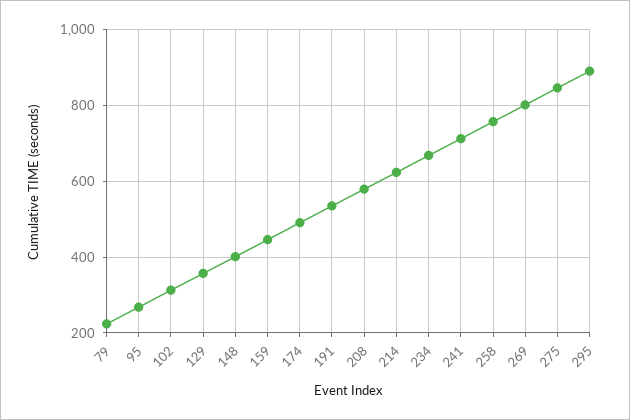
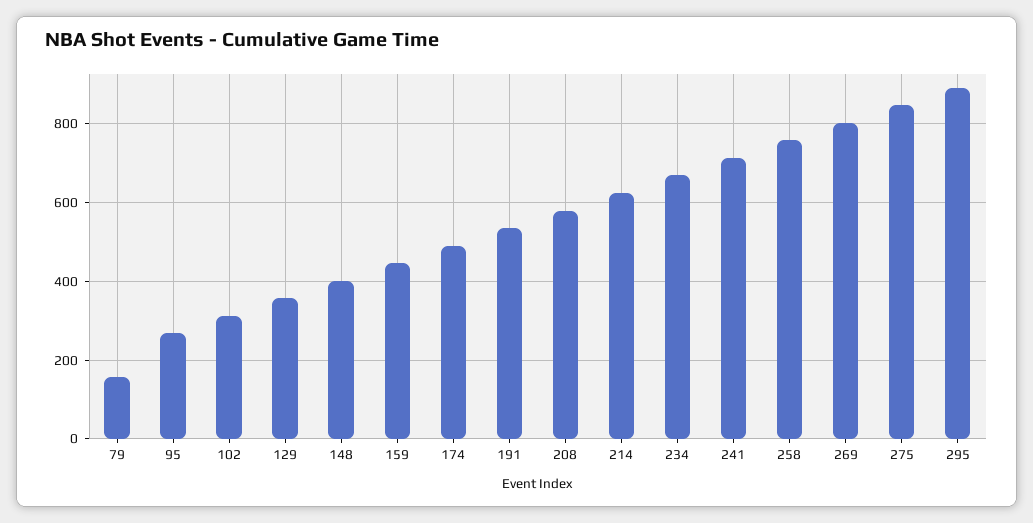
  {
-   "79": 220,
+   "79": 160,
    "95": 260,
    "102": 320,
    "129": 360,
    "148": 400,
    "159": 440,
    "174": 500,
    "191": 540,
    "208": 580,
    "214": 620,
    "234": 660,
    "241": 720,
    "258": 760,
    "269": 800,
    "275": 840,
    "295": 900
  }

